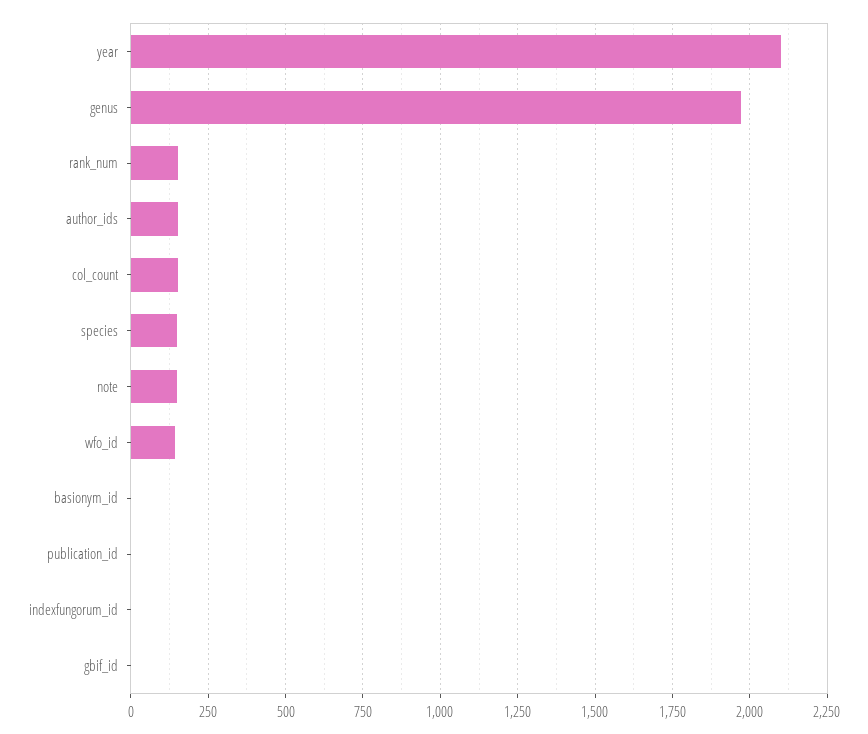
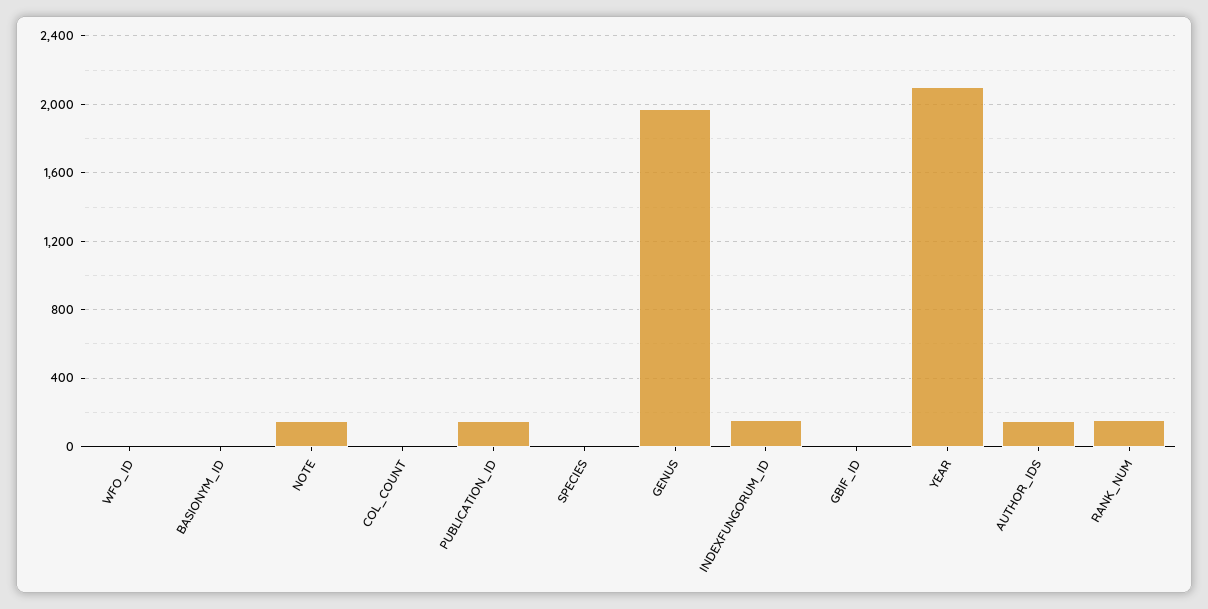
  {
    "year": 2100,
    "genus": 1975,
    "rank_num": 150,
    "author_ids": 150,
-   "col_count": 150,
+   "col_count": 0,
-   "species": 150,
+   "species": 0,
    "note": 150,
-   "wfo_id": 150,
+   "wfo_id": 0,
    "basionym_id": 0,
-   "publication_id": 0,
+   "publication_id": 150,
-   "indexfungorum_id": 0,
+   "indexfungorum_id": 150,
    "gbif_id": 0
  }

